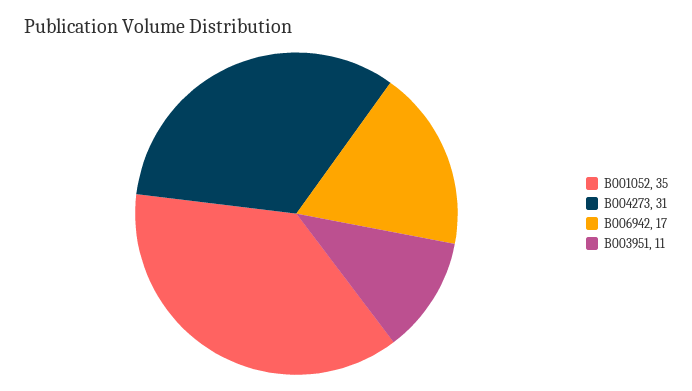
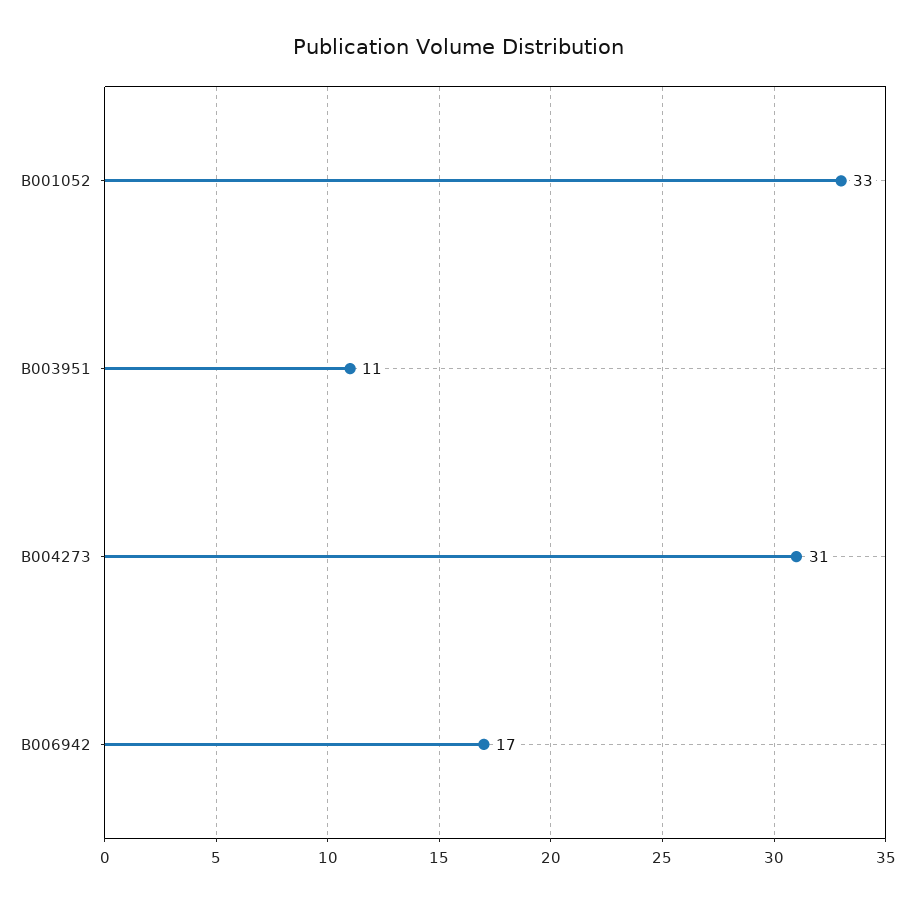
  {
-   "B001052": 35,
+   "B001052": 33,
    "B004273": 31,
    "B006942": 17,
    "B003951": 11
  }

